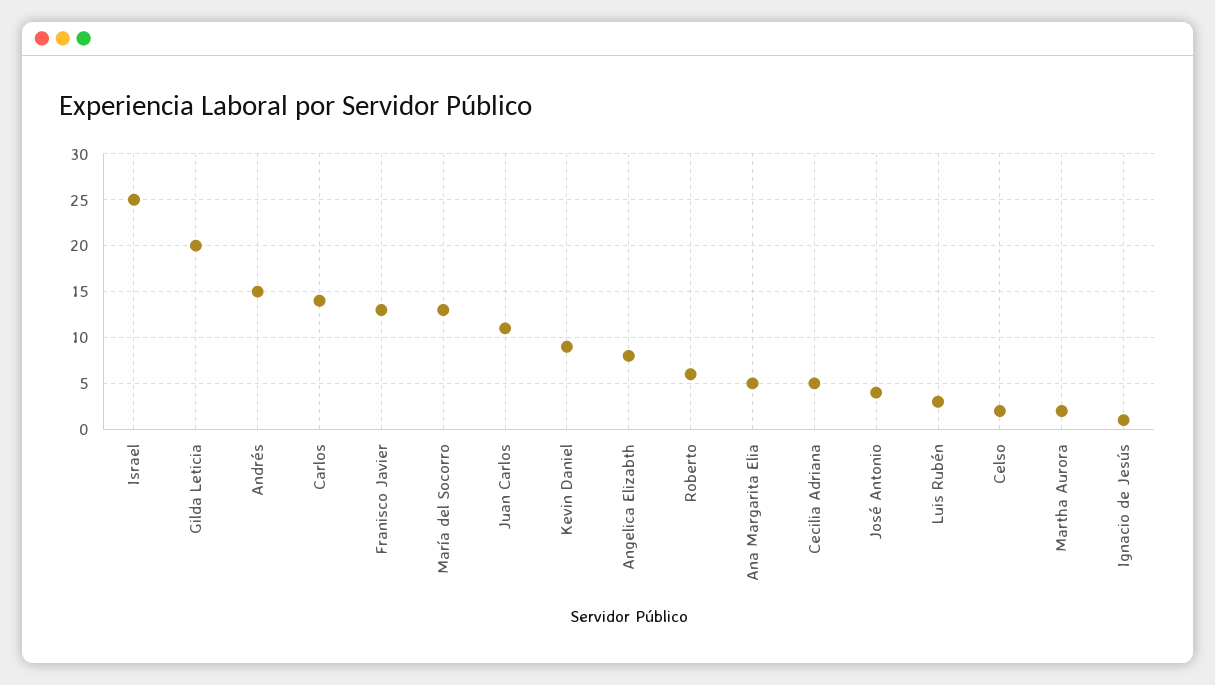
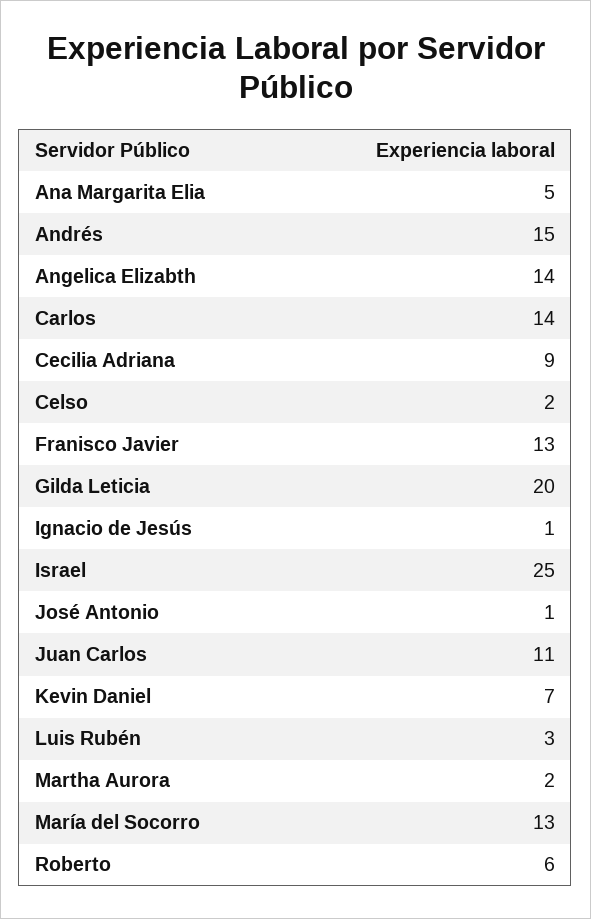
  {
    "Israel": 25,
    "Gilda Leticia": 20,
    "Andrés": 15,
    "Carlos": 14,
    "Franisco Javier": 13,
    "María del Socorro": 13,
    "Juan Carlos": 11,
-   "Kevin Daniel": 9,
+   "Kevin Daniel": 7,
-   "Angelica Elizabth": 8,
+   "Angelica Elizabth": 14,
    "Roberto": 6,
    "Ana Margarita Elia": 5,
-   "Cecilia Adriana": 5,
+   "Cecilia Adriana": 9,
-   "José Antonio": 4,
+   "José Antonio": 1,
    "Luis Rubén": 3,
    "Celso": 2,
    "Martha Aurora": 2,
    "Ignacio de Jesús": 1
  }

